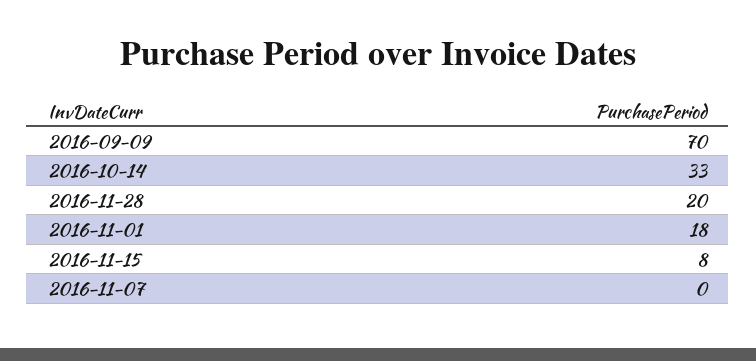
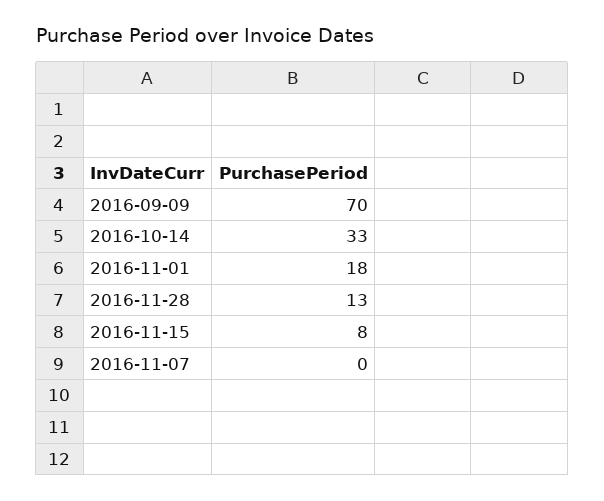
  {
    "2016-09-09": 70,
    "2016-10-14": 33,
-   "2016-11-28": 20,
+   "2016-11-28": 13,
    "2016-11-01": 18,
    "2016-11-15": 8,
    "2016-11-07": 0
  }

